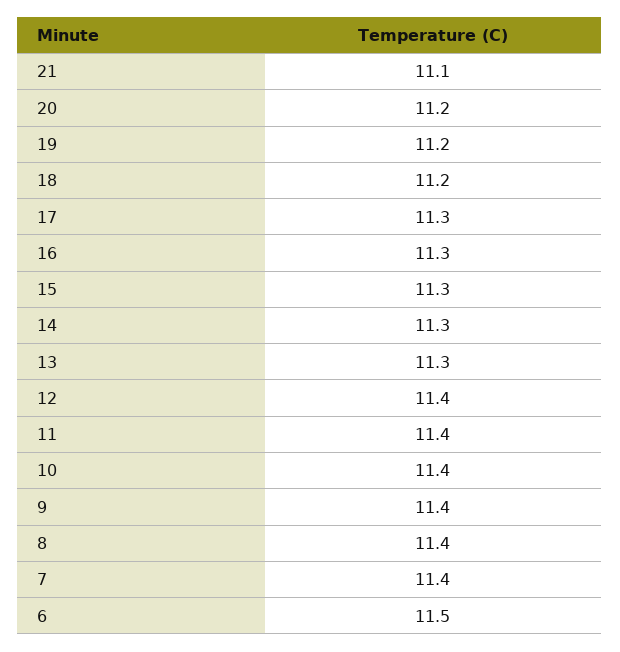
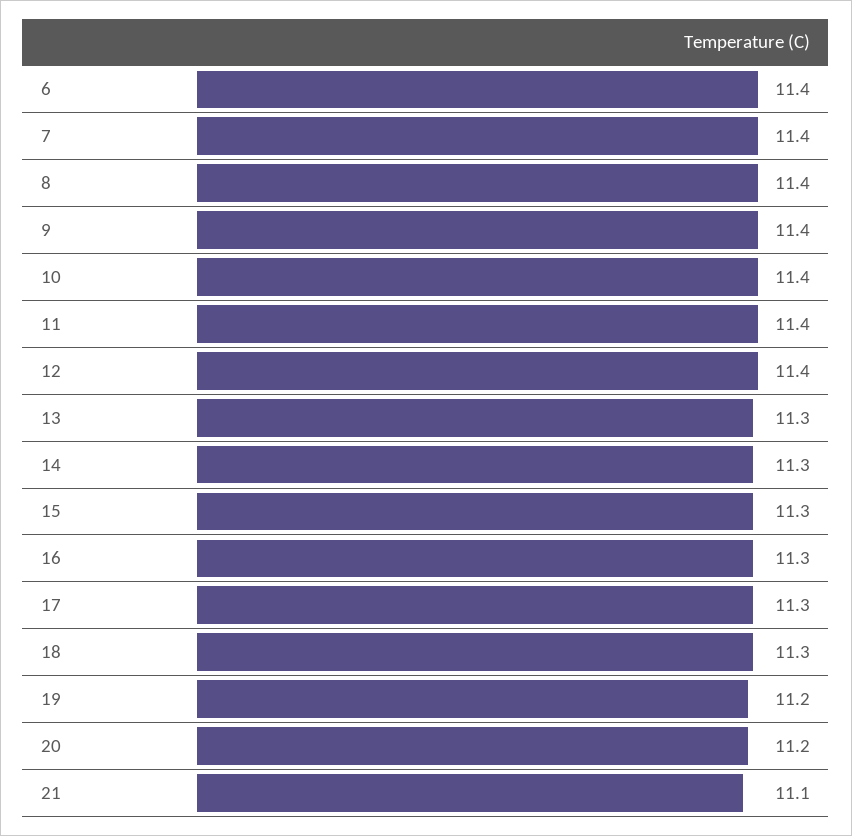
  {
    "21": 11.1,
    "20": 11.2,
    "19": 11.2,
-   "18": 11.2,
+   "18": 11.3,
    "17": 11.3,
    "16": 11.3,
    "15": 11.3,
    "14": 11.3,
    "13": 11.3,
    "12": 11.4,
    "11": 11.4,
    "10": 11.4,
    "9": 11.4,
    "8": 11.4,
    "7": 11.4,
-   "6": 11.5
+   "6": 11.4
  }

